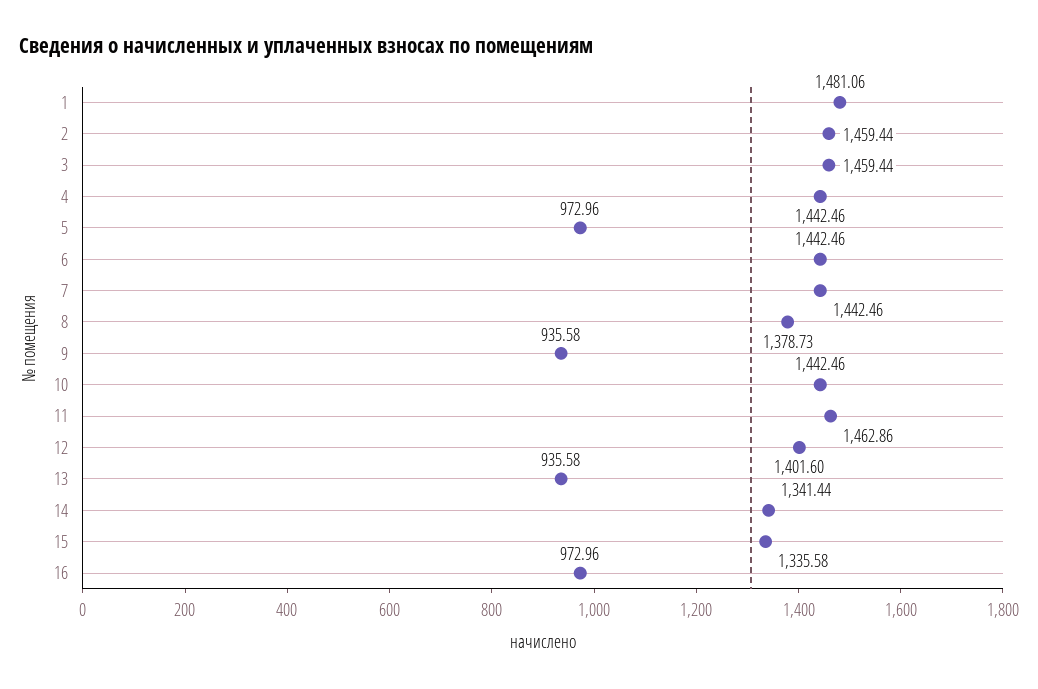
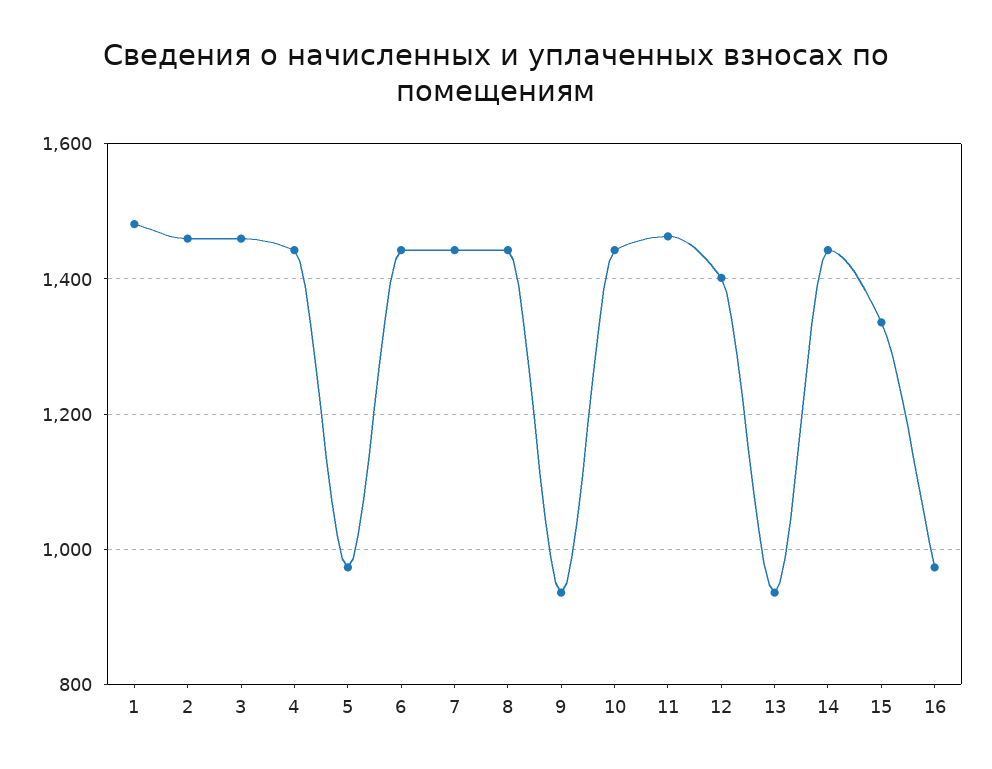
  {
    "1": 1481.06,
    "2": 1459.44,
    "3": 1459.44,
    "4": 1442.46,
    "5": 972.96,
    "6": 1442.46,
    "7": 1442.46,
-   "8": 1378.73,
+   "8": 1440,
    "9": 935.58,
    "10": 1442.46,
    "11": 1462.86,
    "12": 1401.6,
    "13": 935.58,
-   "14": 1341.44,
+   "14": 1440,
    "15": 1335.58,
    "16": 972.96
  }

